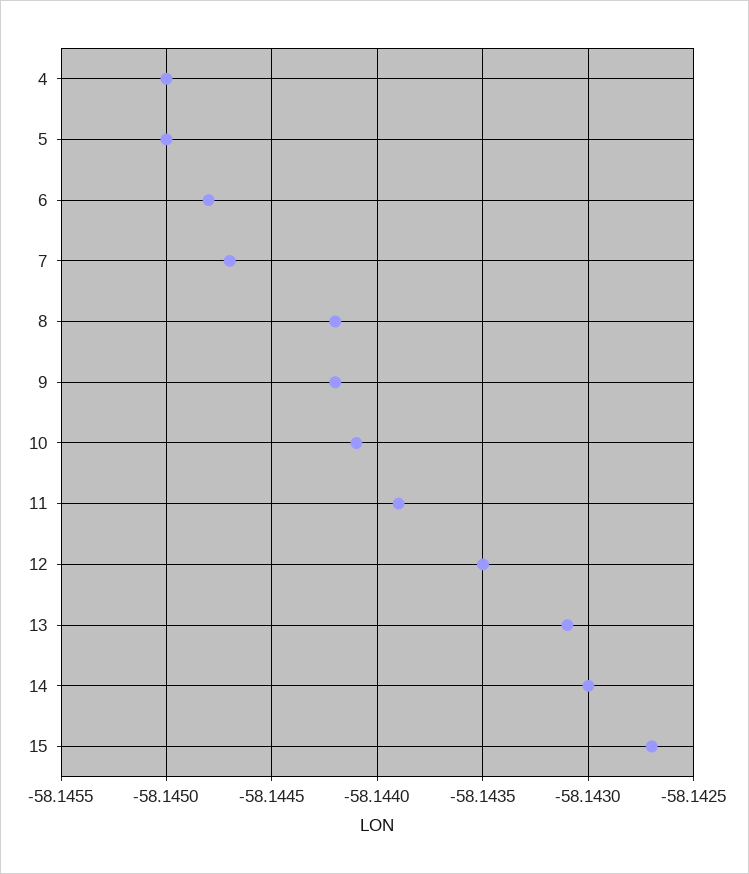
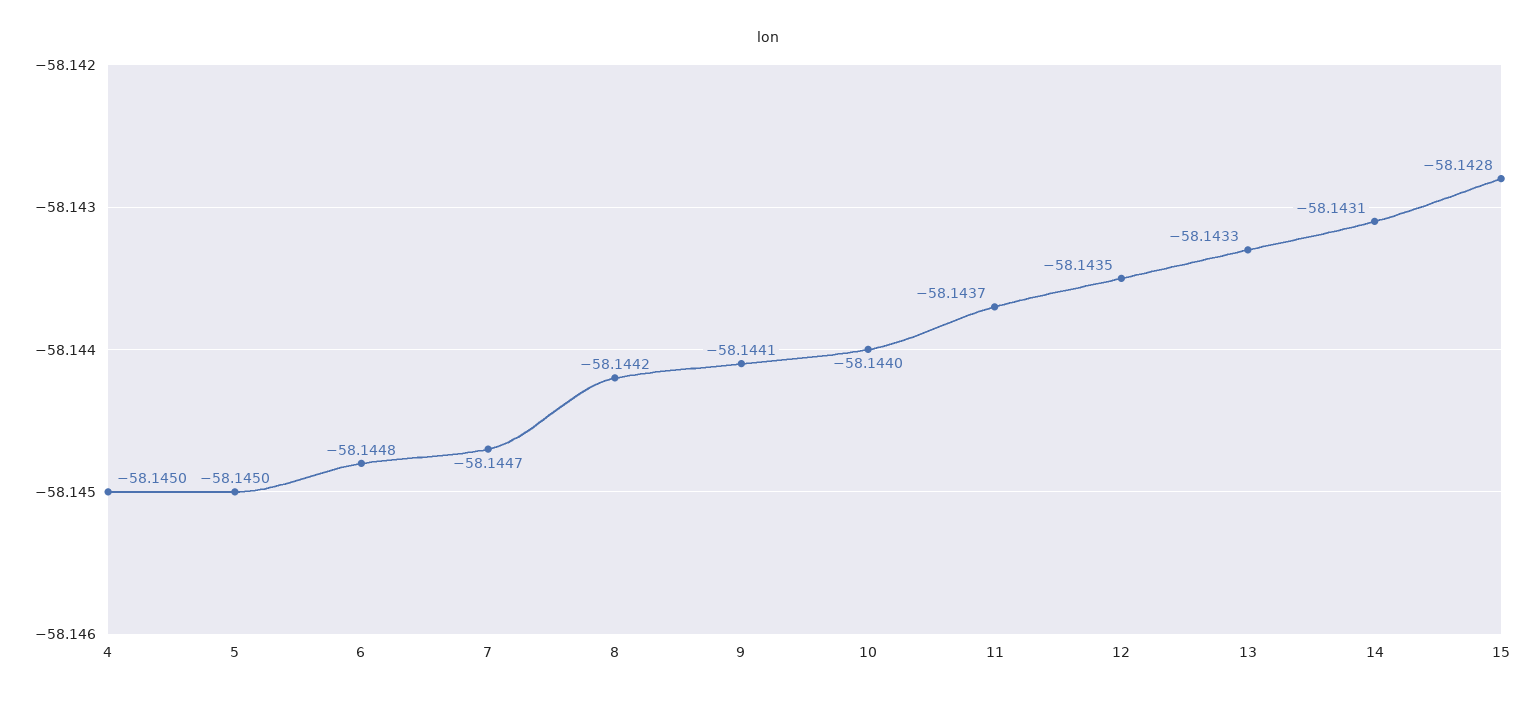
  {
    "4": -58.145,
    "5": -58.145,
    "6": -58.1448,
    "7": -58.1447,
    "8": -58.1442,
-   "9": -58.1442,
+   "9": -58.1441,
-   "10": -58.1441,
+   "10": -58.144,
-   "11": -58.1439,
+   "11": -58.1437,
    "12": -58.1435,
-   "13": -58.1431,
+   "13": -58.1433,
-   "14": -58.143,
+   "14": -58.1431,
-   "15": -58.1427
+   "15": -58.1428
  }

